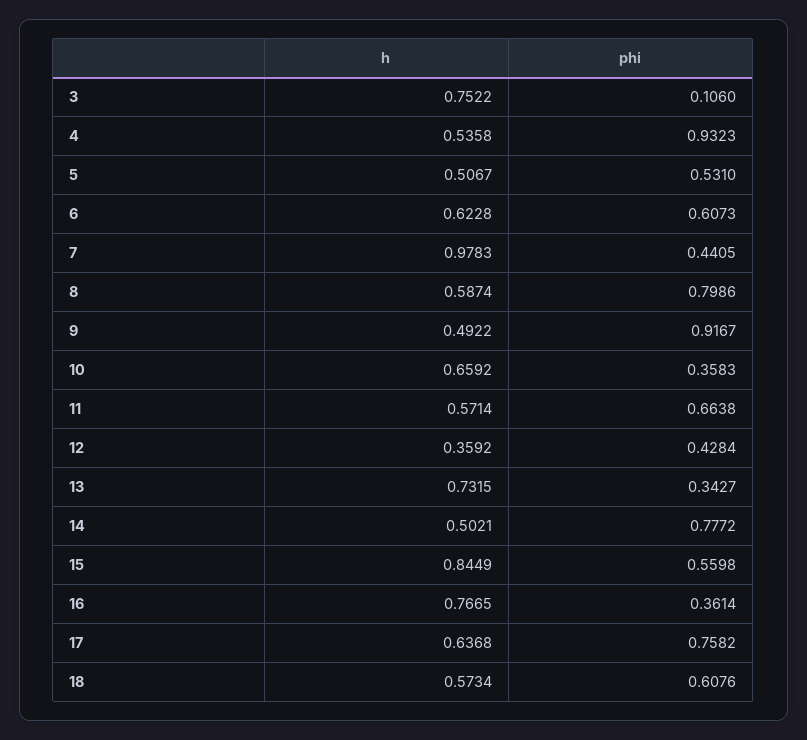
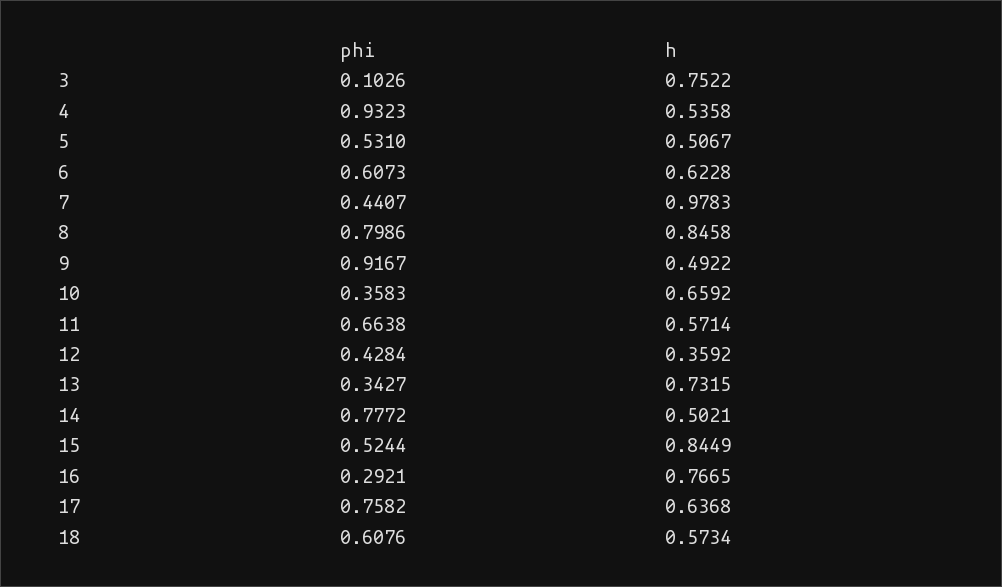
  {
    "h": {
      "3": 0.7522,
      "4": 0.5358,
      "5": 0.5067,
      "6": 0.6228,
      "7": 0.9783,
-     "8": 0.5874,
+     "8": 0.8458,
      "9": 0.4922,
      "10": 0.6592,
      "11": 0.5714,
      "12": 0.3592,
      "13": 0.7315,
      "14": 0.5021,
      "15": 0.8449,
      "16": 0.7665,
      "17": 0.6368,
      "18": 0.5734
    },
    "phi": {
-     "3": 0.106,
+     "3": 0.1026,
      "4": 0.9323,
      "5": 0.531,
      "6": 0.6073,
-     "7": 0.4405,
+     "7": 0.4407,
      "8": 0.7986,
      "9": 0.9167,
      "10": 0.3583,
      "11": 0.6638,
      "12": 0.4284,
      "13": 0.3427,
      "14": 0.7772,
-     "15": 0.5598,
+     "15": 0.5244,
-     "16": 0.3614,
+     "16": 0.2921,
      "17": 0.7582,
      "18": 0.6076
    }
  }

